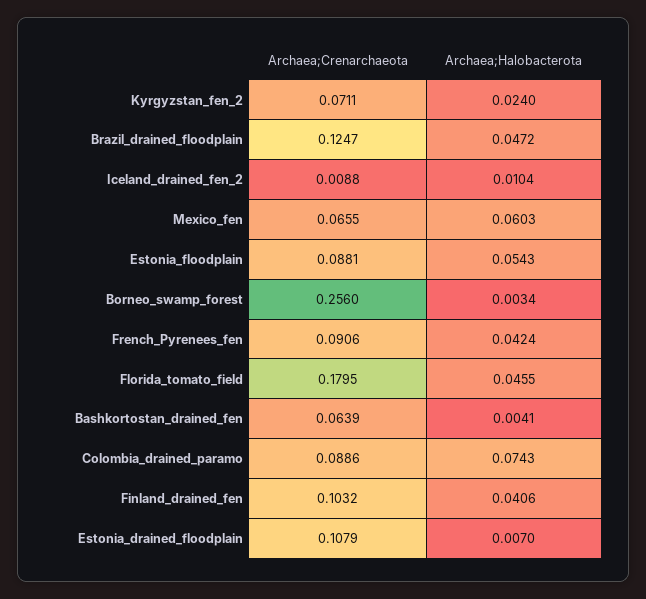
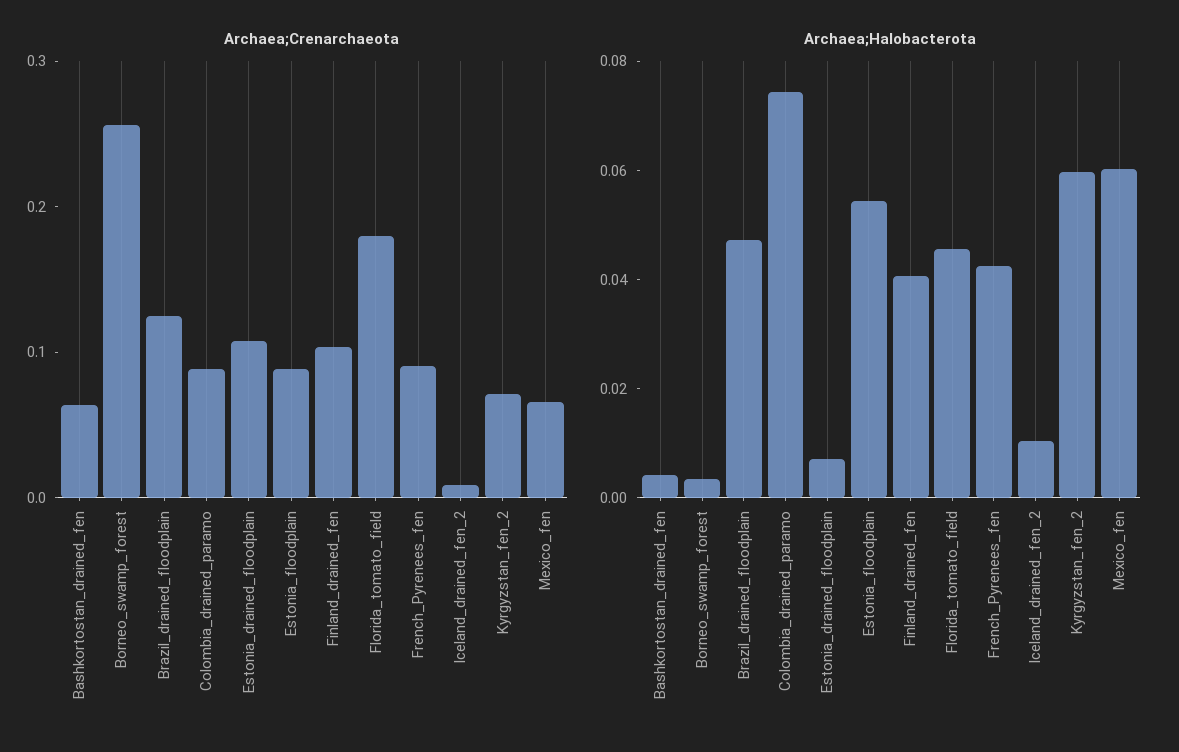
  {
    "Archaea;Crenarchaeota": {
      "Kyrgyzstan_fen_2": 0.0711,
      "Brazil_drained_floodplain": 0.1247,
      "Iceland_drained_fen_2": 0.0088,
      "Mexico_fen": 0.0655,
      "Estonia_floodplain": 0.0881,
      "Borneo_swamp_forest": 0.256,
      "French_Pyrenees_fen": 0.0906,
      "Florida_tomato_field": 0.1795,
      "Bashkortostan_drained_fen": 0.0639,
      "Colombia_drained_paramo": 0.0886,
      "Finland_drained_fen": 0.1032,
      "Estonia_drained_floodplain": 0.1079
    },
    "Archaea;Halobacterota": {
-     "Kyrgyzstan_fen_2": 0.024,
+     "Kyrgyzstan_fen_2": 0.06,
      "Brazil_drained_floodplain": 0.0472,
      "Iceland_drained_fen_2": 0.0104,
      "Mexico_fen": 0.0603,
      "Estonia_floodplain": 0.0543,
      "Borneo_swamp_forest": 0.0034,
      "French_Pyrenees_fen": 0.0424,
      "Florida_tomato_field": 0.0455,
      "Bashkortostan_drained_fen": 0.0041,
      "Colombia_drained_paramo": 0.0743,
      "Finland_drained_fen": 0.0406,
      "Estonia_drained_floodplain": 0.007
    }
  }

